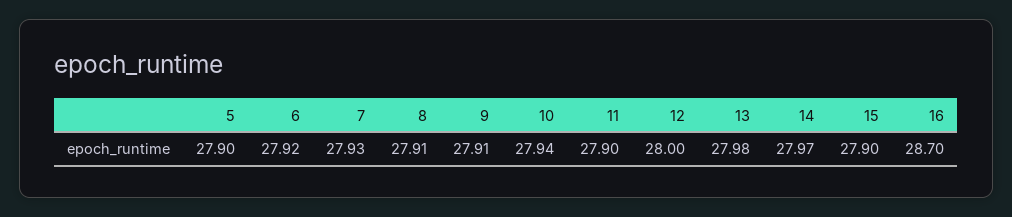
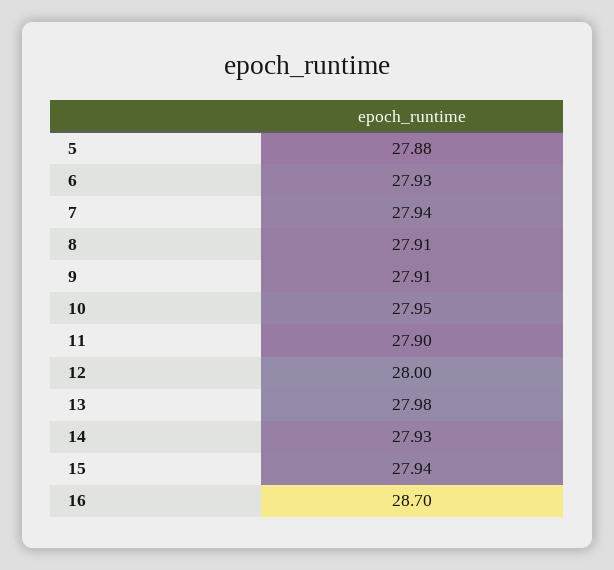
  {
-   "5": 27.9,
+   "5": 27.88,
-   "6": 27.92,
+   "6": 27.93,
-   "7": 27.93,
+   "7": 27.94,
    "8": 27.91,
    "9": 27.91,
-   "10": 27.94,
+   "10": 27.95,
    "11": 27.9,
    "12": 28,
    "13": 27.98,
-   "14": 27.97,
+   "14": 27.93,
-   "15": 27.9,
+   "15": 27.94,
    "16": 28.7
  }

